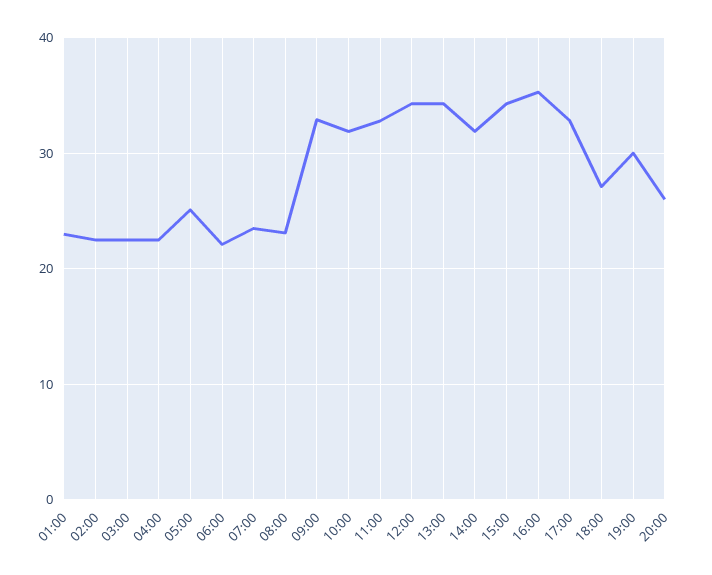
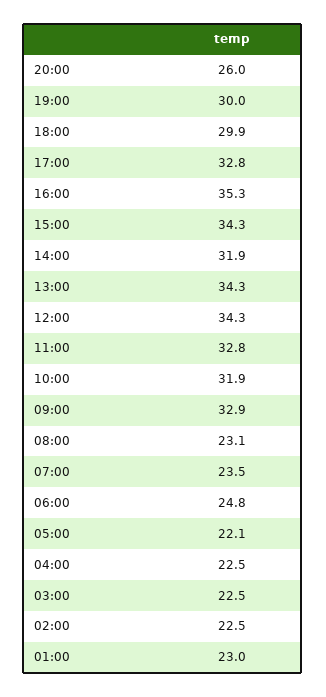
  {
    "01:00": 23,
    "02:00": 22.5,
    "03:00": 22.5,
    "04:00": 22.5,
-   "05:00": 25,
+   "05:00": 22.1,
-   "06:00": 22,
+   "06:00": 24.8,
    "07:00": 23.5,
    "08:00": 23.1,
    "09:00": 32.9,
    "10:00": 31.9,
    "11:00": 32.8,
    "12:00": 34.3,
    "13:00": 34.3,
    "14:00": 31.9,
    "15:00": 34.3,
    "16:00": 35.3,
    "17:00": 32.8,
-   "18:00": 27,
+   "18:00": 29.9,
    "19:00": 30,
    "20:00": 26
  }

